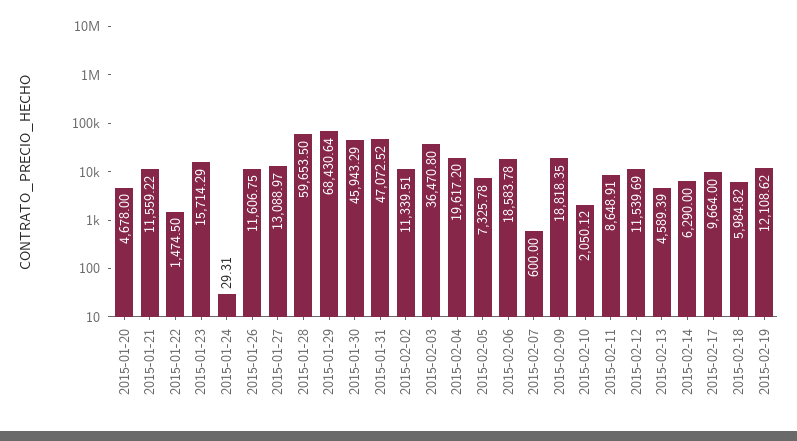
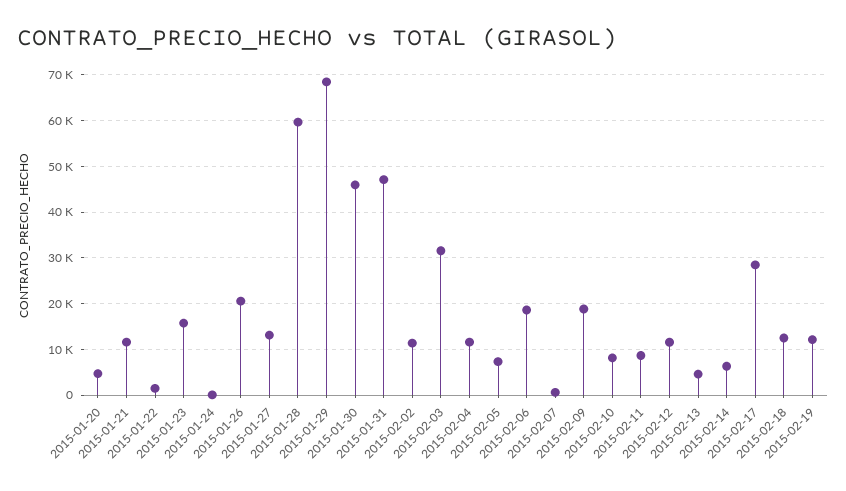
  {
    "2015-01-20": 4678,
    "2015-01-21": 11559.22,
    "2015-01-22": 1474.5,
    "2015-01-23": 15714.29,
    "2015-01-24": 29.31,
-   "2015-01-26": 11606.75,
+   "2015-01-26": 20000,
    "2015-01-27": 13088.97,
    "2015-01-28": 59653.5,
    "2015-01-29": 68430.64,
    "2015-01-30": 45943.29,
    "2015-01-31": 47072.52,
    "2015-02-02": 11339.51,
-   "2015-02-03": 36470.8,
+   "2015-02-03": 32000,
-   "2015-02-04": 19617.2,
+   "2015-02-04": 12000,
    "2015-02-05": 7325.78,
    "2015-02-06": 18583.78,
    "2015-02-07": 600,
    "2015-02-09": 18818.35,
-   "2015-02-10": 2050.12,
+   "2015-02-10": 8000,
    "2015-02-11": 8648.91,
    "2015-02-12": 11539.69,
    "2015-02-13": 4589.39,
    "2015-02-14": 6290,
-   "2015-02-17": 9664,
+   "2015-02-17": 28000,
-   "2015-02-18": 5984.82,
+   "2015-02-18": 12000,
    "2015-02-19": 12108.62
  }

